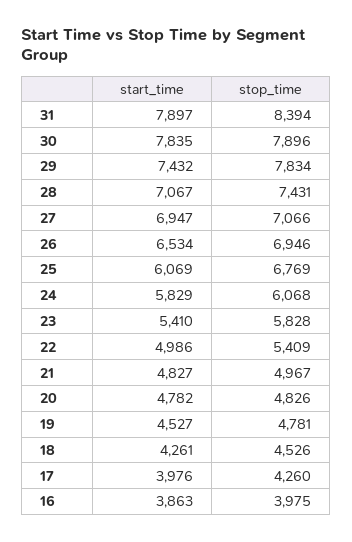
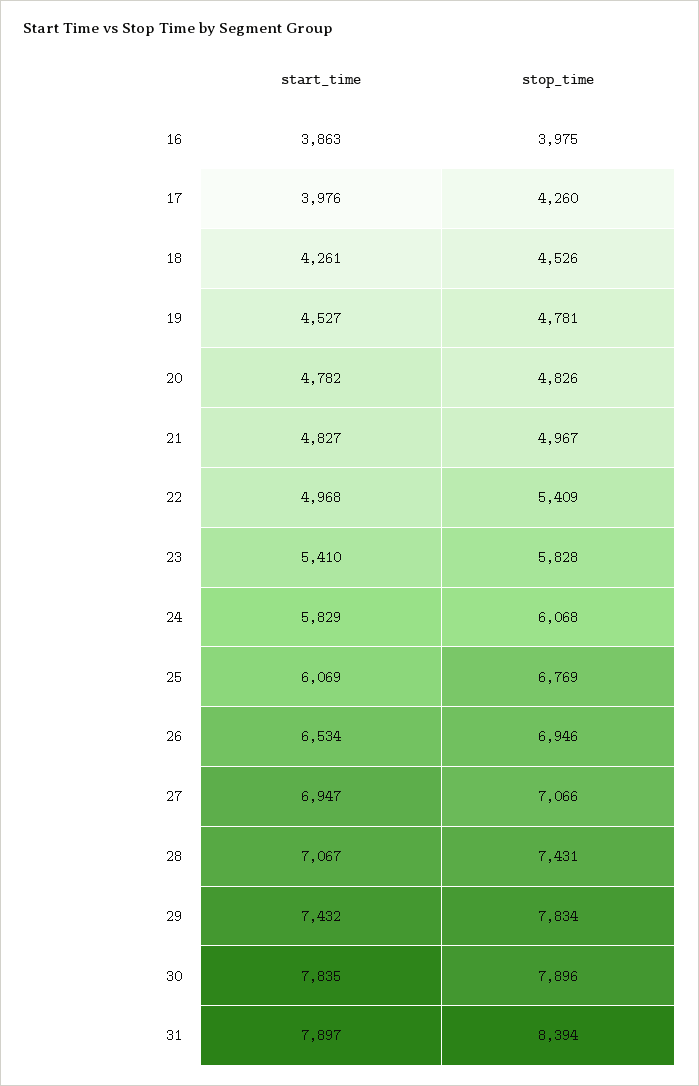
  {
    "start_time": {
      "31": 7897,
      "30": 7835,
      "29": 7432,
      "28": 7067,
      "27": 6947,
      "26": 6534,
      "25": 6069,
      "24": 5829,
      "23": 5410,
-     "22": 4986,
+     "22": 4968,
      "21": 4827,
      "20": 4782,
      "19": 4527,
      "18": 4261,
      "17": 3976,
      "16": 3863
    },
    "stop_time": {
      "31": 8394,
      "30": 7896,
      "29": 7834,
      "28": 7431,
      "27": 7066,
      "26": 6946,
      "25": 6769,
      "24": 6068,
      "23": 5828,
      "22": 5409,
      "21": 4967,
      "20": 4826,
      "19": 4781,
      "18": 4526,
      "17": 4260,
      "16": 3975
    }
  }

